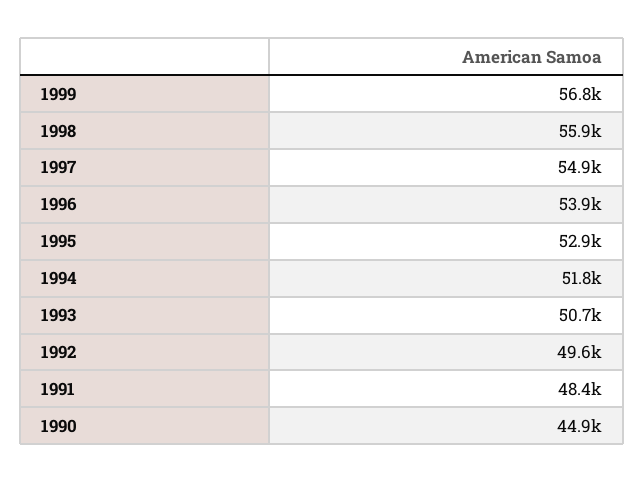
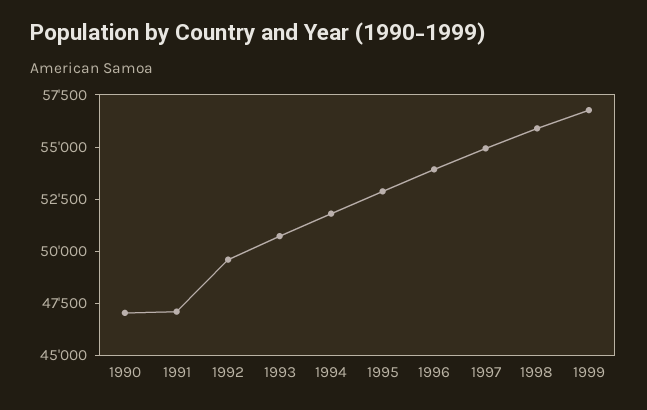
  {
    "1999": 56800,
    "1998": 55900,
    "1997": 54900,
    "1996": 53900,
    "1995": 52900,
    "1994": 51800,
    "1993": 50700,
    "1992": 49600,
-   "1991": 48400,
+   "1991": 47000,
-   "1990": 44900
+   "1990": 47000
  }

